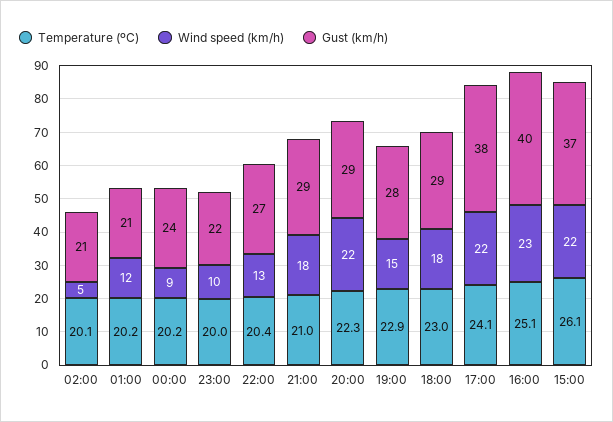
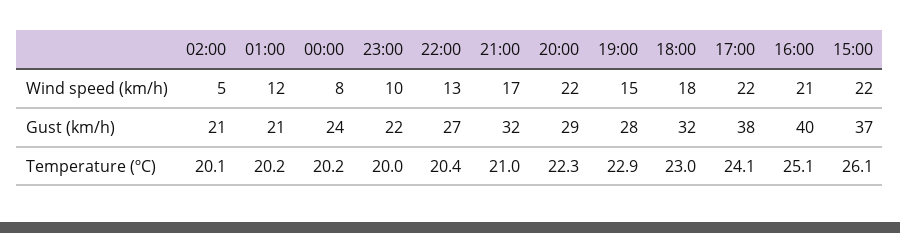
  {
    "Temperature (ºC)": {
      "02:00": 20.1,
      "01:00": 20.2,
      "00:00": 20.2,
      "23:00": 20,
      "22:00": 20.4,
      "21:00": 21,
      "20:00": 22.3,
      "19:00": 22.9,
      "18:00": 23,
      "17:00": 24.1,
      "16:00": 25.1,
      "15:00": 26.1
    },
    "Wind speed (km/h)": {
      "02:00": 5,
      "01:00": 12,
-     "00:00": 9,
+     "00:00": 8,
      "23:00": 10,
      "22:00": 13,
-     "21:00": 18,
+     "21:00": 17,
      "20:00": 22,
      "19:00": 15,
      "18:00": 18,
      "17:00": 22,
-     "16:00": 23,
+     "16:00": 21,
      "15:00": 22
    },
    "Gust (km/h)": {
      "02:00": 21,
      "01:00": 21,
      "00:00": 24,
      "23:00": 22,
      "22:00": 27,
-     "21:00": 29,
+     "21:00": 32,
      "20:00": 29,
      "19:00": 28,
-     "18:00": 29,
+     "18:00": 32,
      "17:00": 38,
      "16:00": 40,
      "15:00": 37
    }
  }

